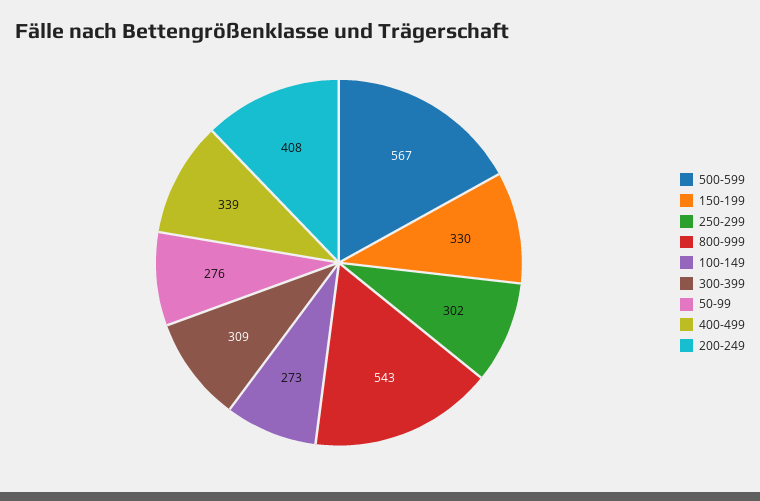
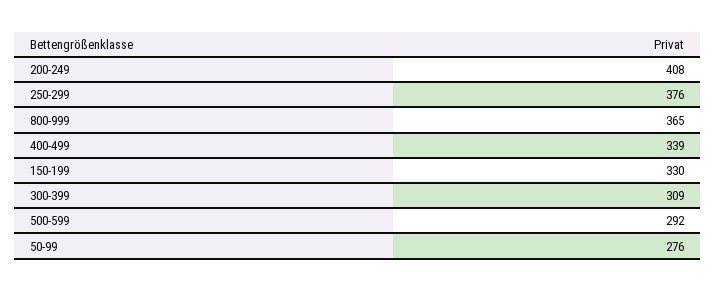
  {
-   "500-599": 567,
+   "500-599": 292,
    "150-199": 330,
-   "250-299": 302,
+   "250-299": 376,
-   "800-999": 543,
+   "800-999": 365,
-   "100-149": 273,
    "300-399": 309,
    "50-99": 276,
    "400-499": 339,
    "200-249": 408
  }

